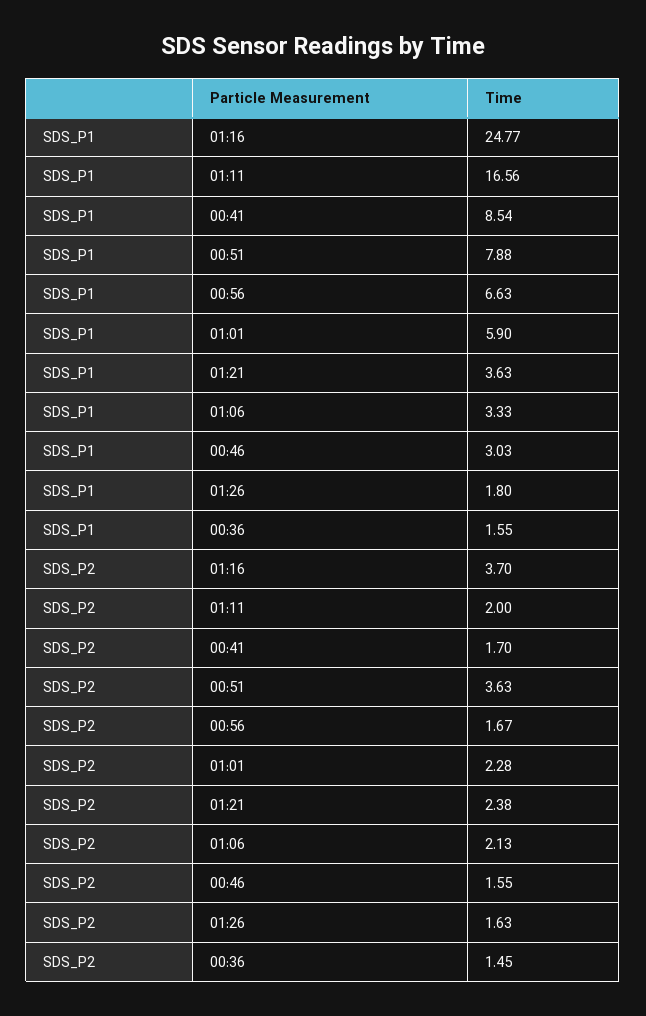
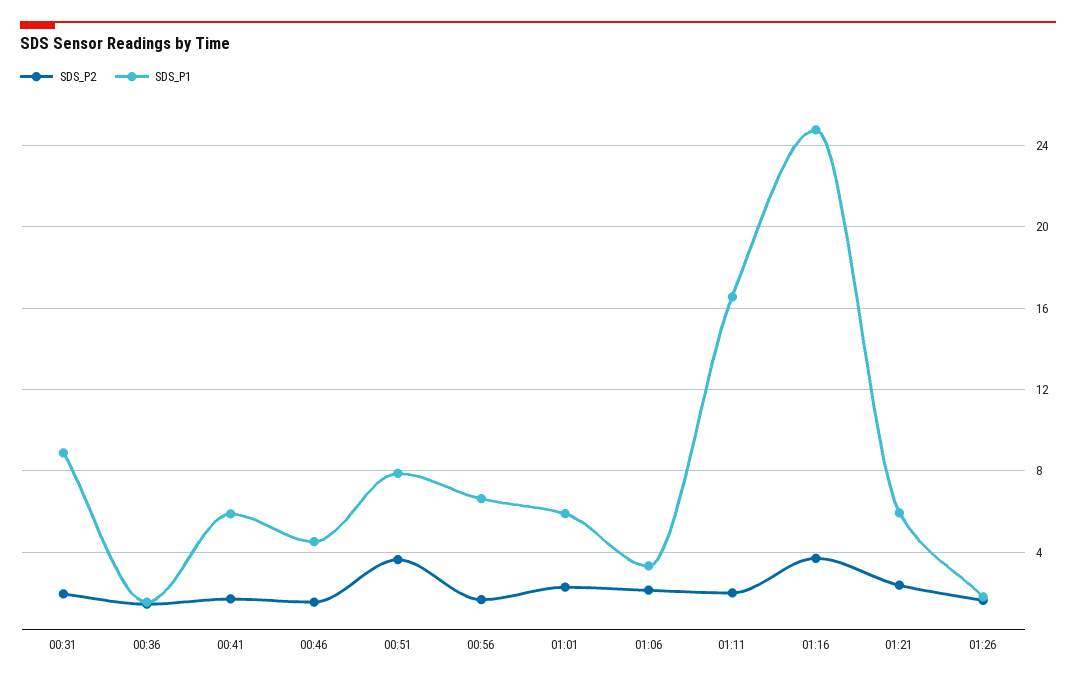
  {
    "SDS_P1": {
      "01:16": 24.77,
      "01:11": 16.56,
-     "00:41": 8.54,
+     "00:41": 6,
      "00:51": 7.88,
      "00:56": 6.63,
      "01:01": 5.9,
-     "01:21": 3.63,
+     "01:21": 6,
      "01:06": 3.33,
-     "00:46": 3.03,
+     "00:46": 4.5,
      "01:26": 1.8,
-     "00:36": 1.55
+     "00:36": 1.55,
+     "00:31": 9
    },
    "SDS_P2": {
      "01:16": 3.7,
      "01:11": 2,
      "00:41": 1.7,
      "00:51": 3.63,
      "00:56": 1.67,
      "01:01": 2.28,
      "01:21": 2.38,
      "01:06": 2.13,
      "00:46": 1.55,
      "01:26": 1.63,
-     "00:36": 1.45
+     "00:36": 1.45,
+     "00:31": 2
    }
  }

